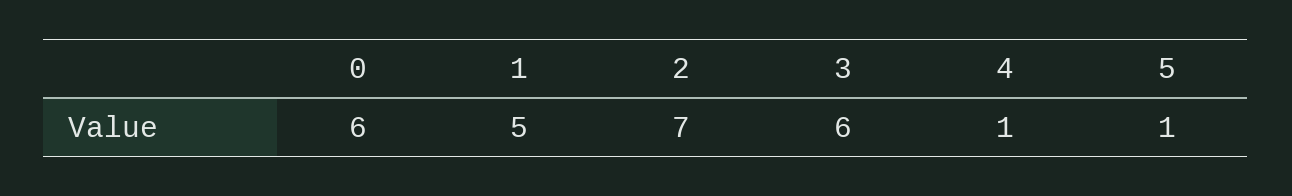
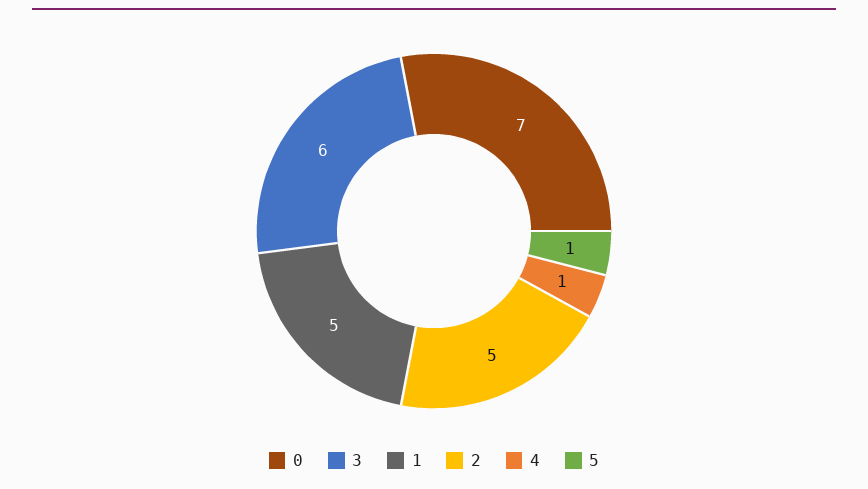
  {
-   "0": 6,
+   "0": 7,
    "1": 5,
-   "2": 7,
+   "2": 5,
    "3": 6,
    "4": 1,
    "5": 1
  }

